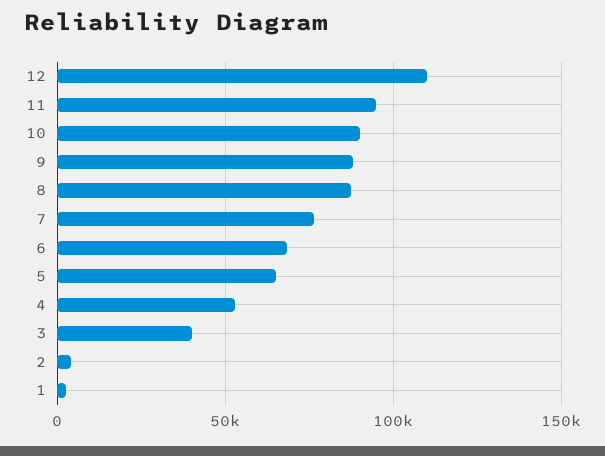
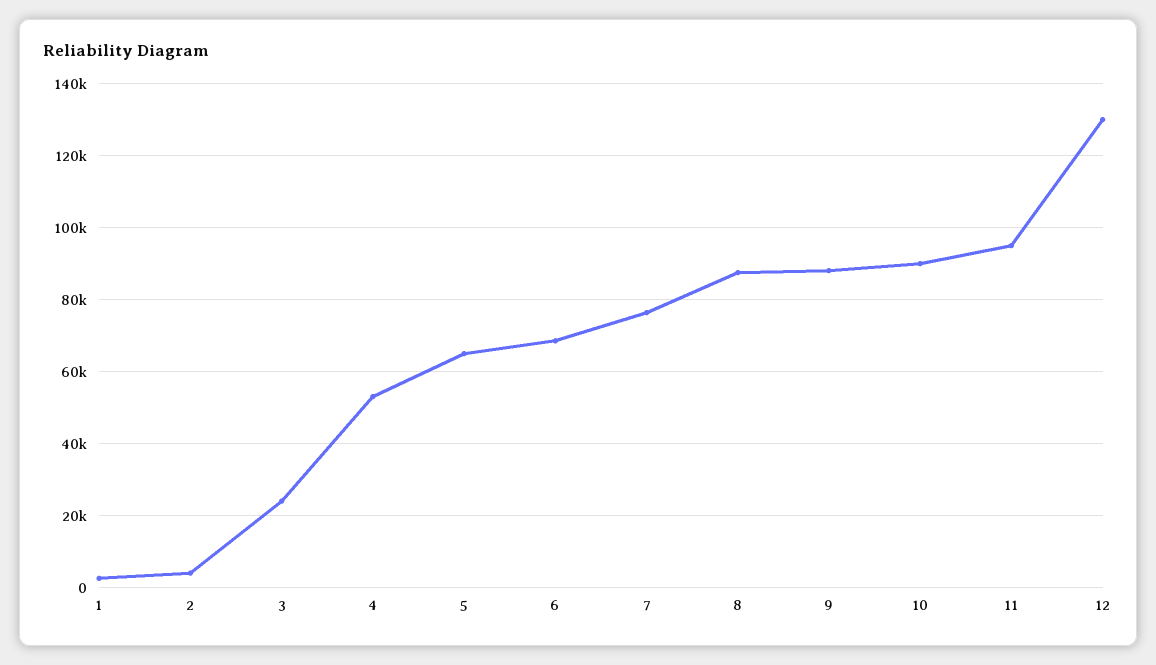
  {
-   "12": 110000,
+   "12": 130000,
    "11": 96000,
    "10": 90000,
    "9": 88000,
    "8": 88000,
    "7": 76000,
    "6": 68000,
    "5": 66000,
    "4": 54000,
-   "3": 40000,
+   "3": 24000,
    "2": 4000,
    "1": 2000
  }

